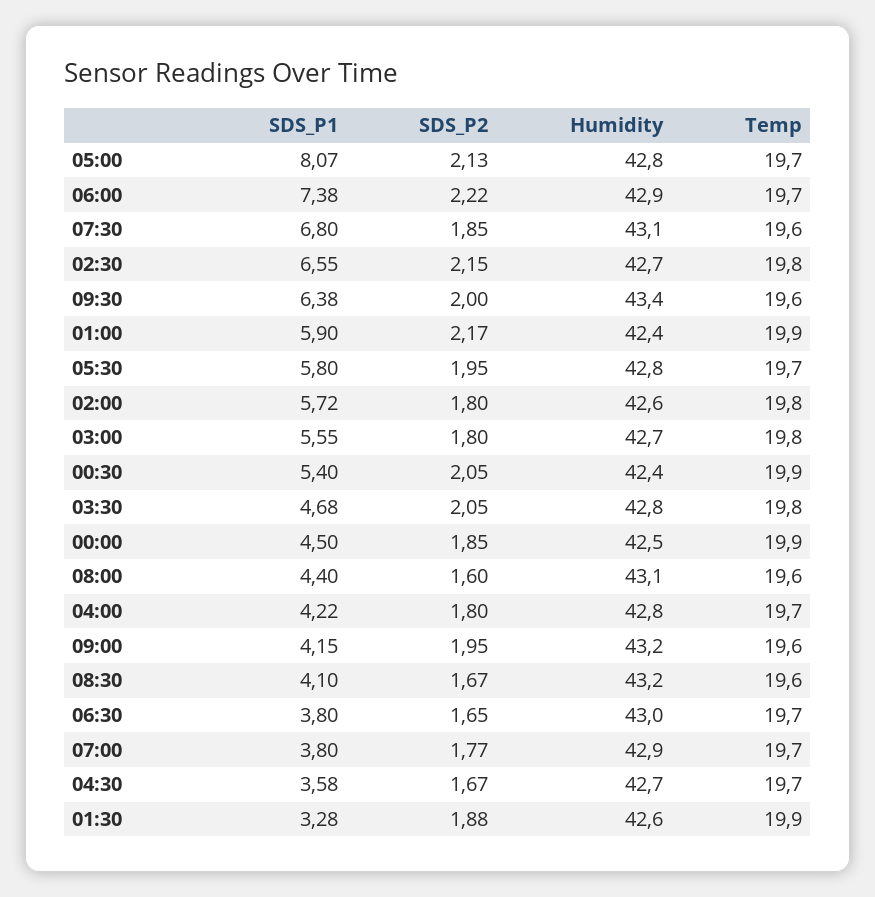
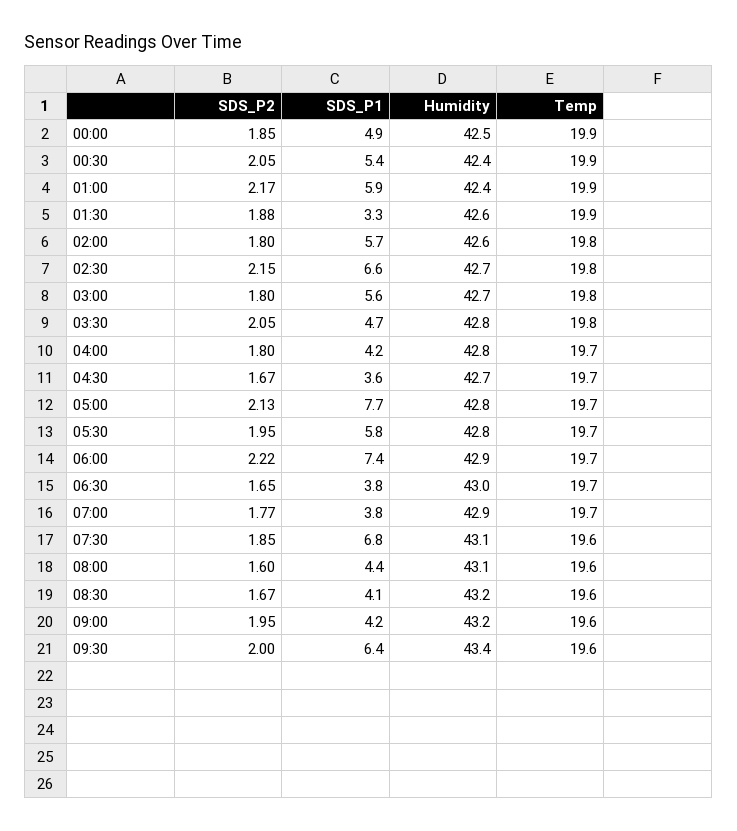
  {
    "SDS_P1": {
-     "05:00": 8.07,
+     "05:00": 7.7,
      "06:00": 7.38,
      "07:30": 6.8,
      "02:30": 6.55,
      "09:30": 6.38,
      "01:00": 5.9,
      "05:30": 5.8,
      "02:00": 5.72,
      "03:00": 5.55,
      "00:30": 5.4,
      "03:30": 4.68,
-     "00:00": 4.5,
+     "00:00": 4.9,
      "08:00": 4.4,
      "04:00": 4.22,
      "09:00": 4.15,
      "08:30": 4.1,
      "06:30": 3.8,
      "07:00": 3.8,
      "04:30": 3.58,
      "01:30": 3.28
    },
    "SDS_P2": {
      "05:00": 2.13,
      "06:00": 2.22,
      "07:30": 1.85,
      "02:30": 2.15,
      "09:30": 2,
      "01:00": 2.17,
      "05:30": 1.95,
      "02:00": 1.8,
      "03:00": 1.8,
      "00:30": 2.05,
      "03:30": 2.05,
      "00:00": 1.85,
      "08:00": 1.6,
      "04:00": 1.8,
      "09:00": 1.95,
      "08:30": 1.67,
      "06:30": 1.65,
      "07:00": 1.77,
      "04:30": 1.67,
      "01:30": 1.88
    },
    "Humidity": {
      "05:00": 42.8,
      "06:00": 42.9,
      "07:30": 43.1,
      "02:30": 42.7,
      "09:30": 43.4,
      "01:00": 42.4,
      "05:30": 42.8,
      "02:00": 42.6,
      "03:00": 42.7,
      "00:30": 42.4,
      "03:30": 42.8,
      "00:00": 42.5,
      "08:00": 43.1,
      "04:00": 42.8,
      "09:00": 43.2,
      "08:30": 43.2,
      "06:30": 43,
      "07:00": 42.9,
      "04:30": 42.7,
      "01:30": 42.6
    },
    "Temp": {
      "05:00": 19.7,
      "06:00": 19.7,
      "07:30": 19.6,
      "02:30": 19.8,
      "09:30": 19.6,
      "01:00": 19.9,
      "05:30": 19.7,
      "02:00": 19.8,
      "03:00": 19.8,
      "00:30": 19.9,
      "03:30": 19.8,
      "00:00": 19.9,
      "08:00": 19.6,
      "04:00": 19.7,
      "09:00": 19.6,
      "08:30": 19.6,
      "06:30": 19.7,
      "07:00": 19.7,
      "04:30": 19.7,
      "01:30": 19.9
    }
  }

